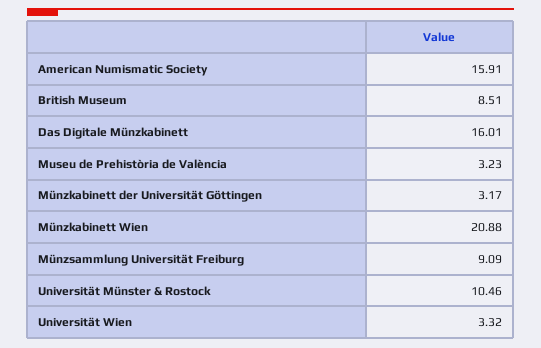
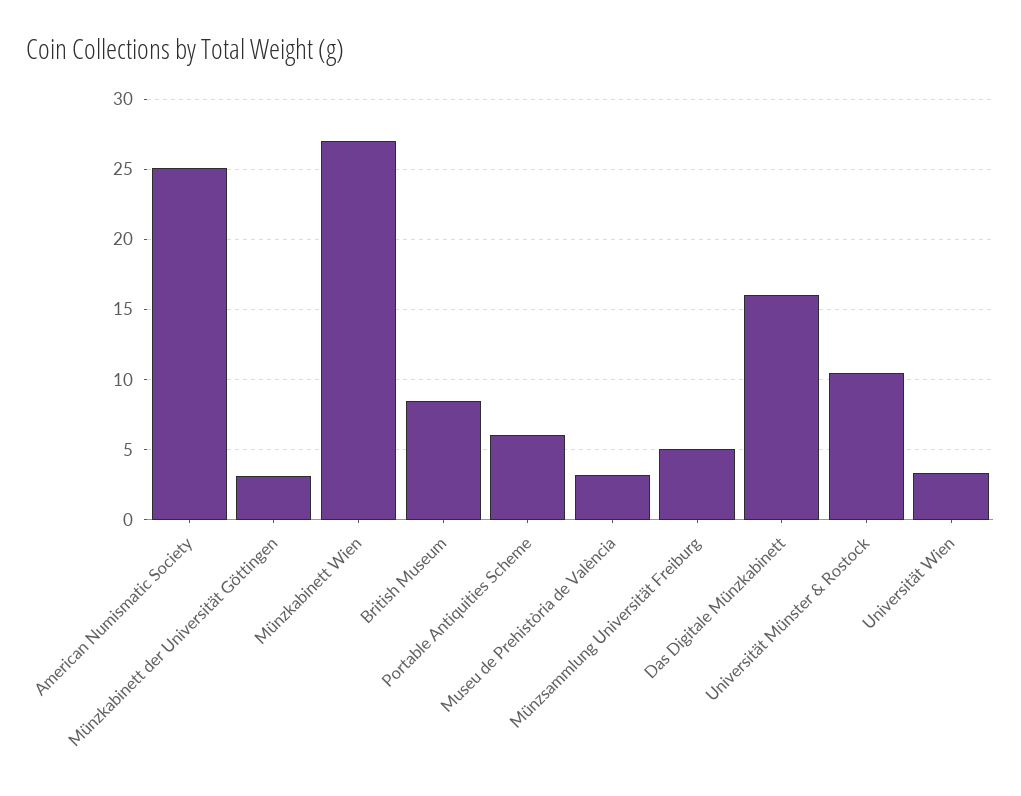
  {
-   "American Numismatic Society": 15.91,
+   "American Numismatic Society": 25,
    "British Museum": 8.51,
    "Das Digitale Münzkabinett": 16.01,
    "Museu de Prehistòria de València": 3.23,
    "Münzkabinett der Universität Göttingen": 3.17,
-   "Münzkabinett Wien": 20.88,
+   "Münzkabinett Wien": 27,
-   "Münzsammlung Universität Freiburg": 9.09,
+   "Münzsammlung Universität Freiburg": 5,
    "Universität Münster & Rostock": 10.46,
-   "Universität Wien": 3.32
+   "Universität Wien": 3.32,
+   "Portable Antiquities Scheme": 6
  }

